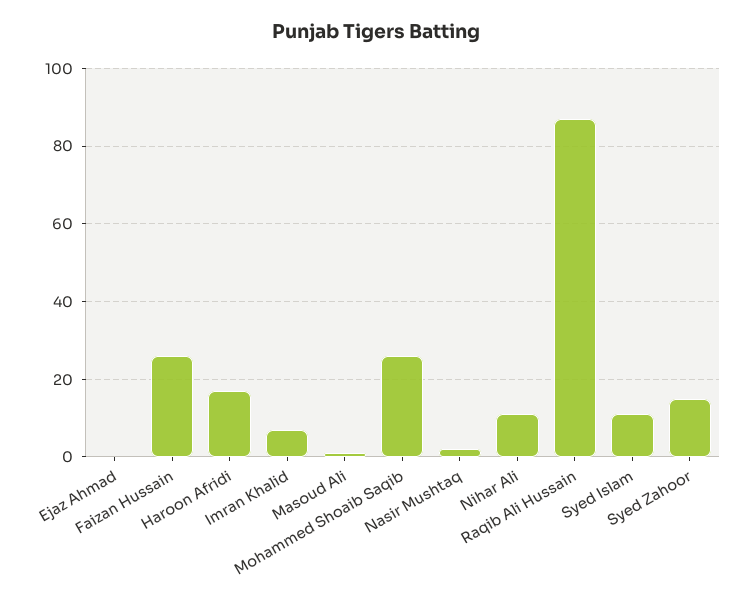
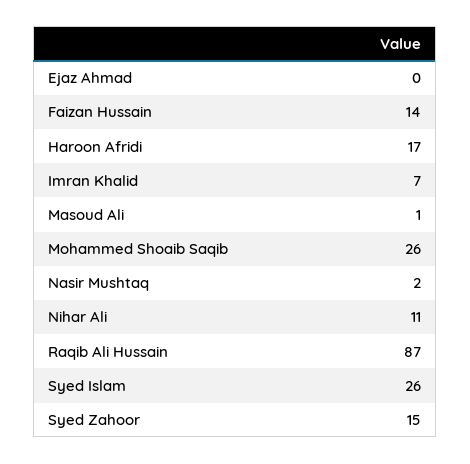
  {
    "Ejaz Ahmad": 0,
-   "Faizan Hussain": 25,
+   "Faizan Hussain": 14,
    "Haroon Afridi": 17,
    "Imran Khalid": 7,
    "Masoud Ali": 1,
    "Mohammed Shoaib Saqib": 26,
    "Nasir Mushtaq": 2,
    "Nihar Ali": 11,
    "Raqib Ali Hussain": 87,
-   "Syed Islam": 10,
+   "Syed Islam": 26,
    "Syed Zahoor": 15
  }

